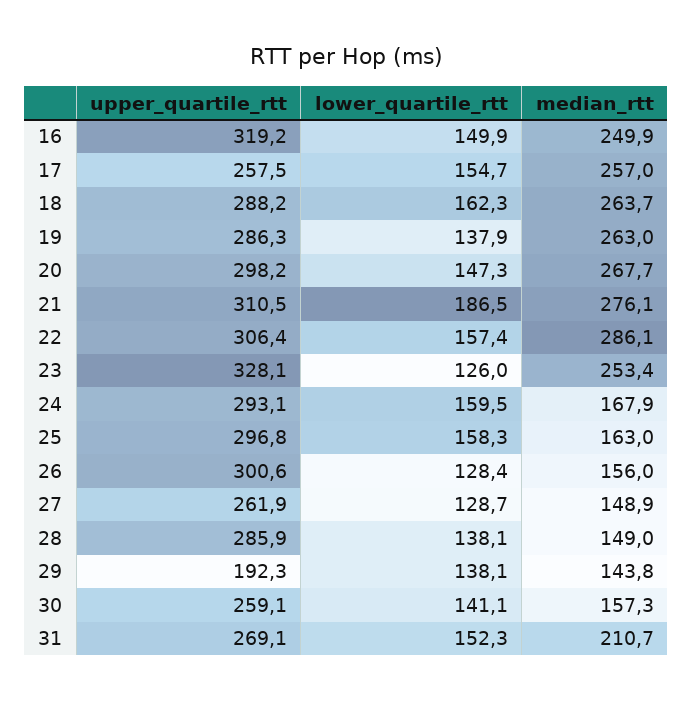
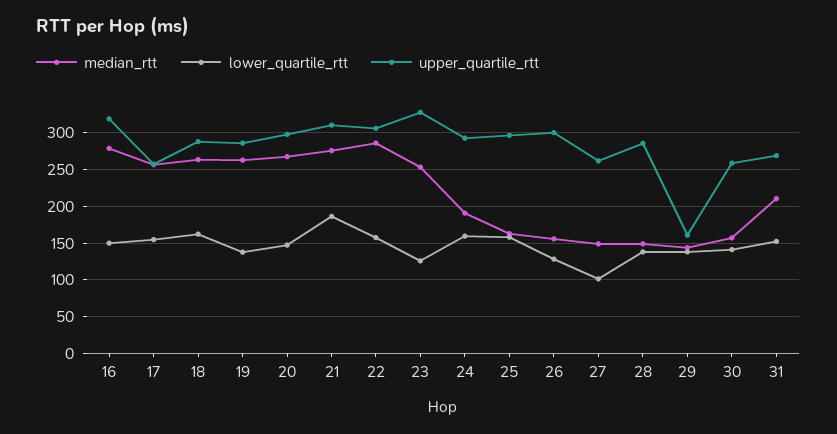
  {
    "upper_quartile_rtt": {
      "16": 319.2,
      "17": 257.5,
      "18": 288.2,
      "19": 286.3,
      "20": 298.2,
      "21": 310.5,
      "22": 306.4,
      "23": 328.1,
      "24": 293.1,
      "25": 296.8,
      "26": 300.6,
      "27": 261.9,
      "28": 285.9,
-     "29": 192.3,
+     "29": 160,
      "30": 259.1,
      "31": 269.1
    },
    "lower_quartile_rtt": {
      "16": 149.9,
      "17": 154.7,
      "18": 162.3,
      "19": 137.9,
      "20": 147.3,
      "21": 186.5,
      "22": 157.4,
      "23": 126,
      "24": 159.5,
      "25": 158.3,
      "26": 128.4,
-     "27": 128.7,
+     "27": 100,
      "28": 138.1,
      "29": 138.1,
      "30": 141.1,
      "31": 152.3
    },
    "median_rtt": {
-     "16": 249.9,
+     "16": 280,
      "17": 257,
      "18": 263.7,
      "19": 263,
      "20": 267.7,
      "21": 276.1,
      "22": 286.1,
      "23": 253.4,
-     "24": 167.9,
+     "24": 190,
      "25": 163,
      "26": 156,
      "27": 148.9,
      "28": 149,
      "29": 143.8,
      "30": 157.3,
      "31": 210.7
    }
  }

